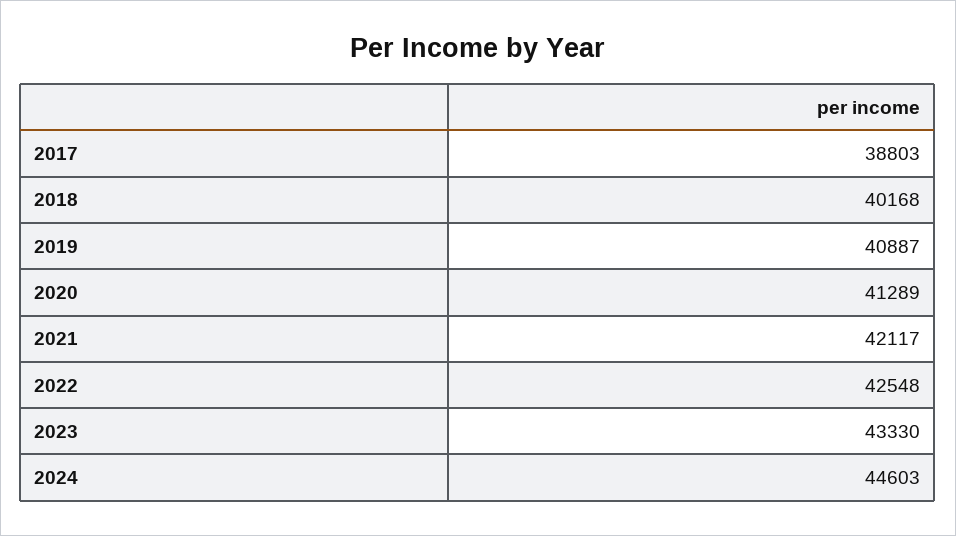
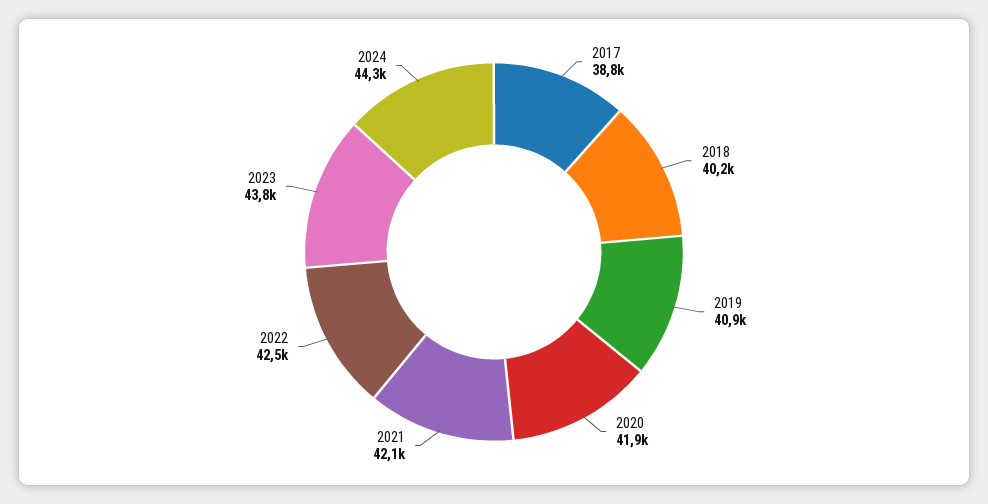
  {
    "2017": 38803,
    "2018": 40168,
    "2019": 40887,
-   "2020": 41289,
+   "2020": 41900,
    "2021": 42117,
    "2022": 42548,
-   "2023": 43330,
+   "2023": 43800,
-   "2024": 44603
+   "2024": 44300
  }

